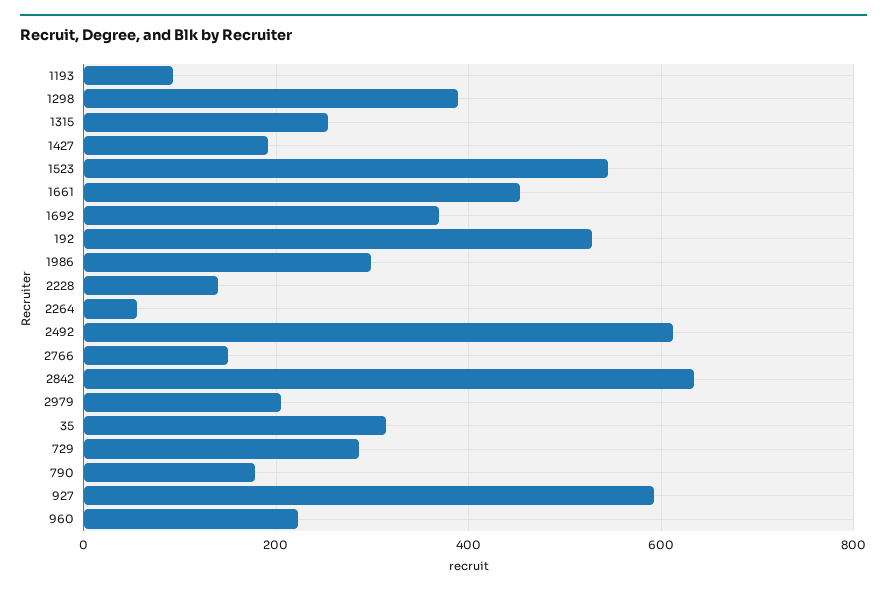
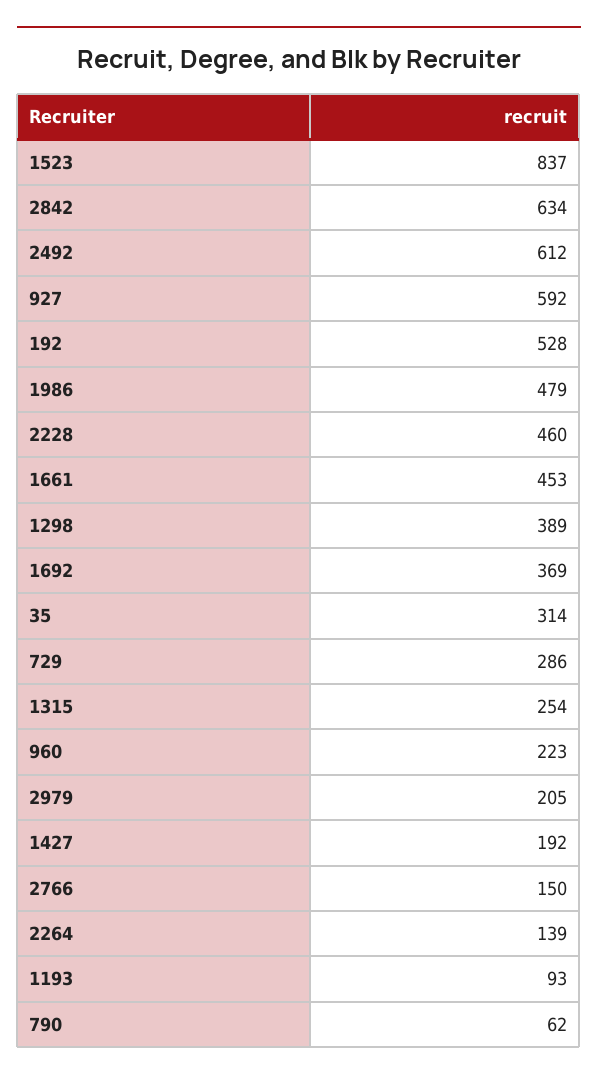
  {
    "1193": 93,
    "1298": 389,
    "1315": 254,
    "1427": 192,
-   "1523": 540,
+   "1523": 837,
    "1661": 453,
    "1692": 369,
    "192": 528,
-   "1986": 300,
+   "1986": 479,
-   "2228": 140,
+   "2228": 460,
-   "2264": 60,
+   "2264": 139,
    "2492": 612,
    "2766": 150,
    "2842": 634,
    "2979": 205,
    "35": 314,
    "729": 286,
-   "790": 180,
+   "790": 62,
    "927": 592,
    "960": 223
  }

